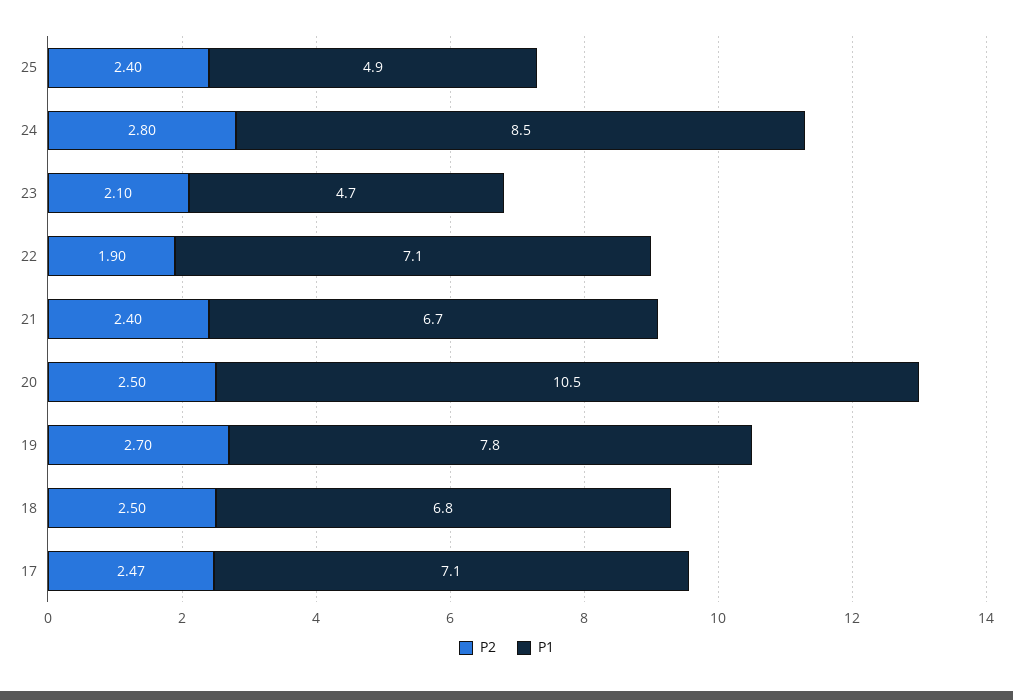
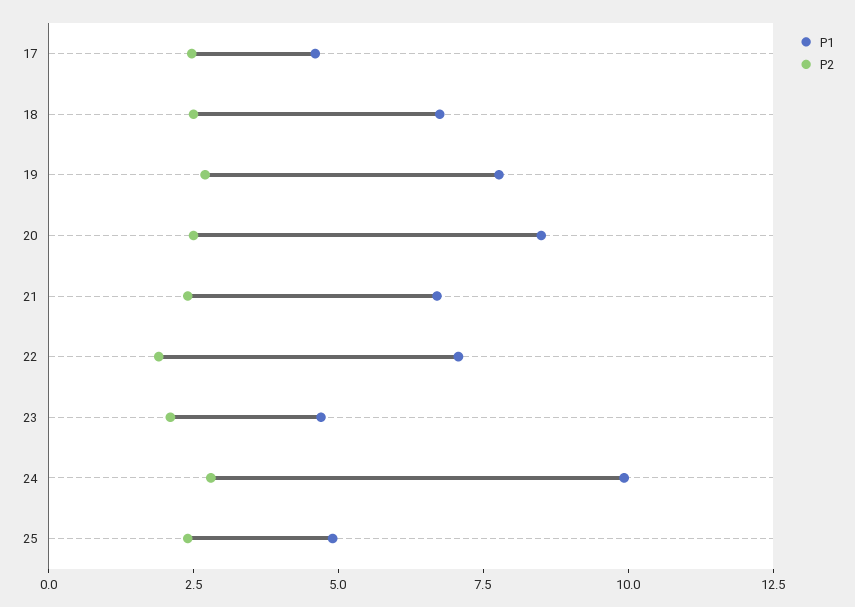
  {
    "P2": {
      "25": 2.4,
      "24": 2.8,
      "23": 2.1,
      "22": 1.9,
      "21": 2.4,
      "20": 2.5,
      "19": 2.7,
      "18": 2.5,
      "17": 2.47
    },
    "P1": {
      "25": 4.9,
-     "24": 8.5,
+     "24": 10,
      "23": 4.7,
      "22": 7.1,
      "21": 6.7,
-     "20": 10.5,
+     "20": 8.5,
      "19": 7.8,
      "18": 6.8,
-     "17": 7.1
+     "17": 4.5
    }
  }

